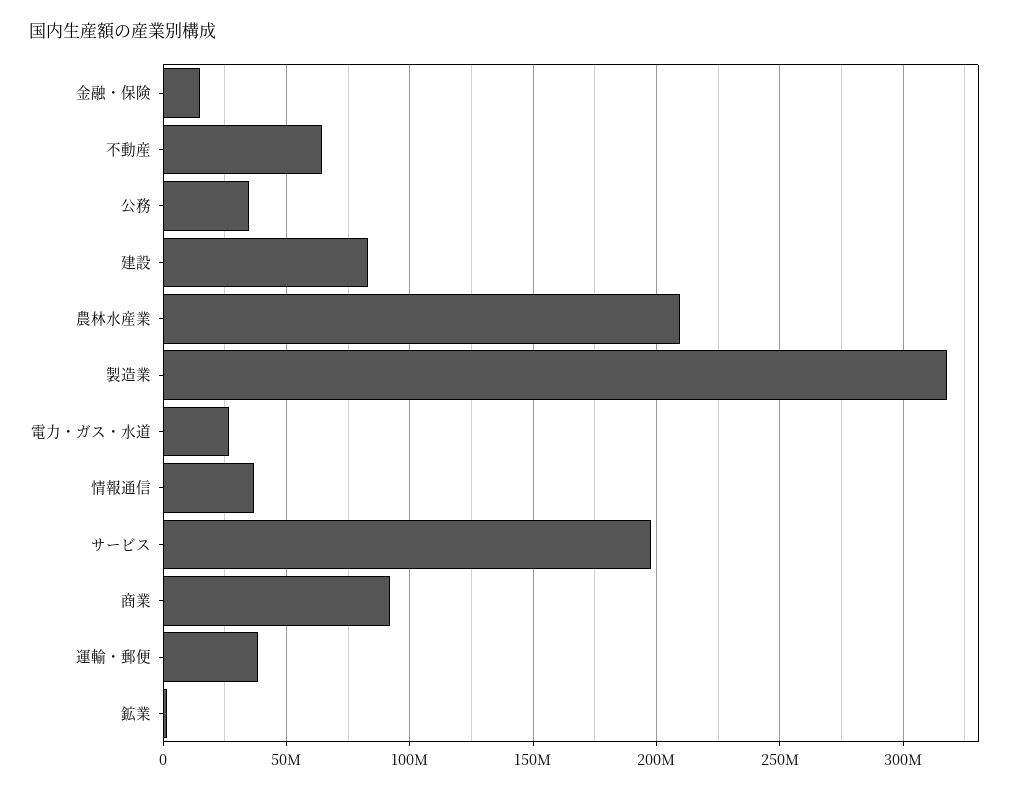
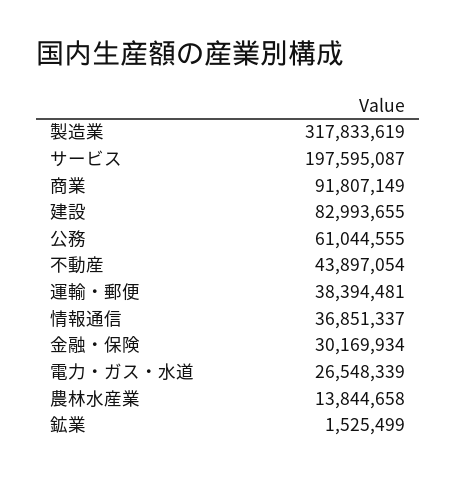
  {
-   "金融・保険": 15000000,
+   "金融・保険": 30169934,
-   "不動産": 65000000,
+   "不動産": 43897054,
-   "公務": 35000000,
+   "公務": 61044555,
    "建設": 82993655,
-   "農林水産業": 210000000,
+   "農林水産業": 13844658,
    "製造業": 317833619,
    "電力・ガス・水道": 26548339,
    "情報通信": 36851337,
    "サービス": 197595087,
    "商業": 91807149,
    "運輸・郵便": 38394481,
    "鉱業": 1525499
  }

